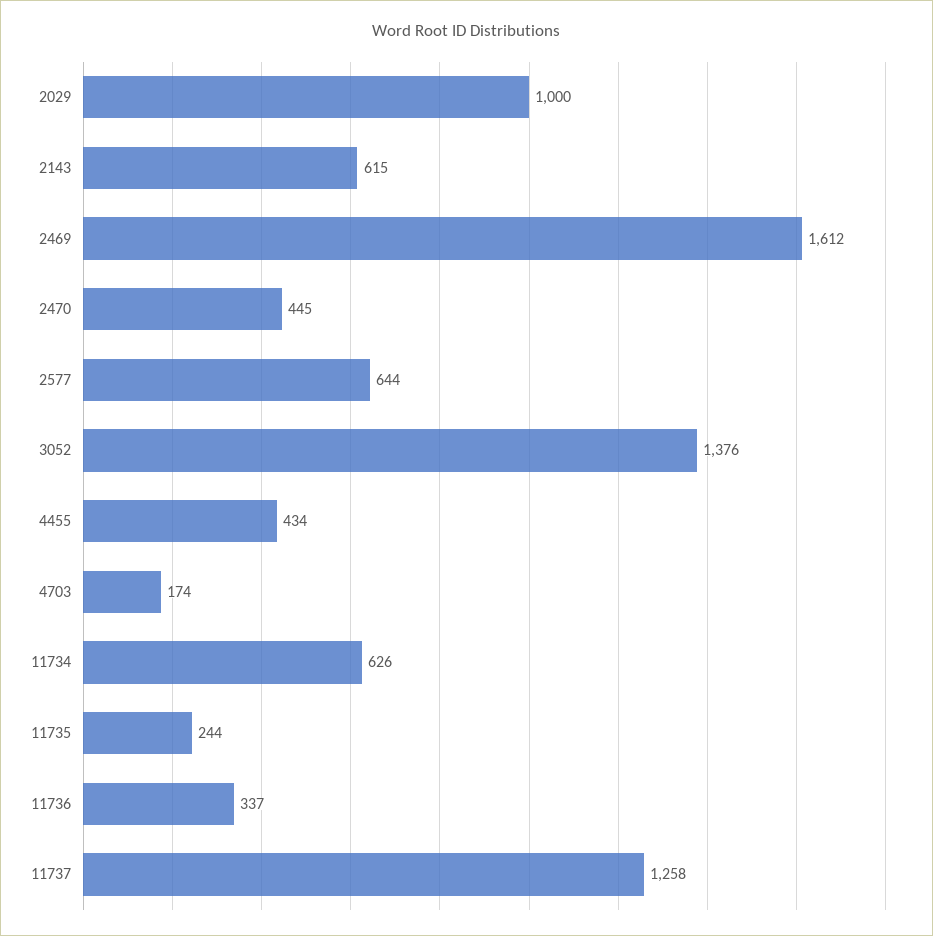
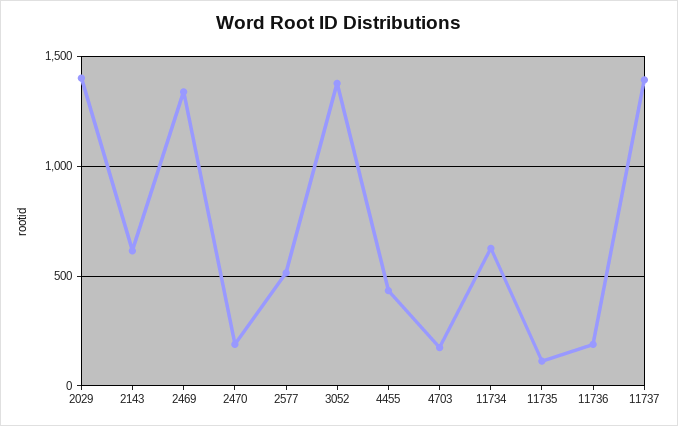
  {
-   "2029": 1000,
+   "2029": 1400,
    "2143": 615,
-   "2469": 1612,
+   "2469": 1350,
-   "2470": 445,
+   "2470": 200,
-   "2577": 644,
+   "2577": 500,
    "3052": 1376,
    "4455": 434,
    "4703": 174,
    "11734": 626,
-   "11735": 244,
+   "11735": 100,
-   "11736": 337,
+   "11736": 200,
-   "11737": 1258
+   "11737": 1400
  }

